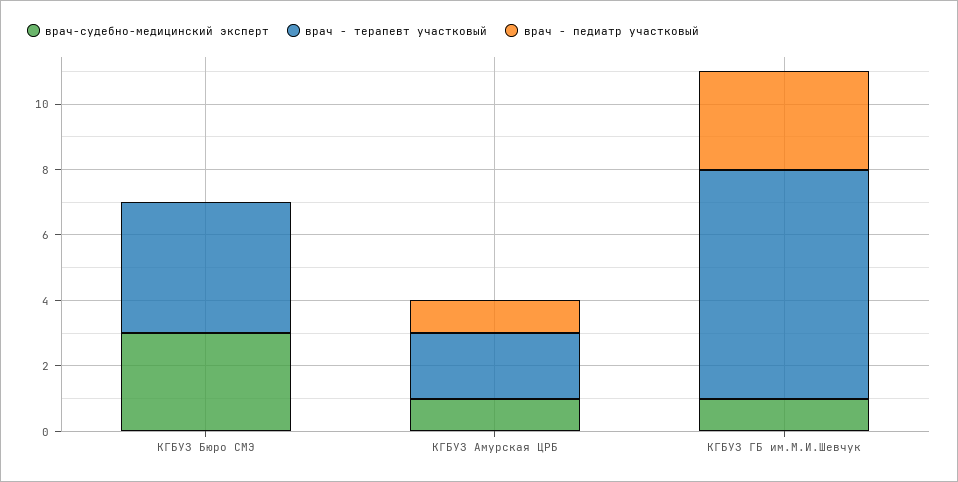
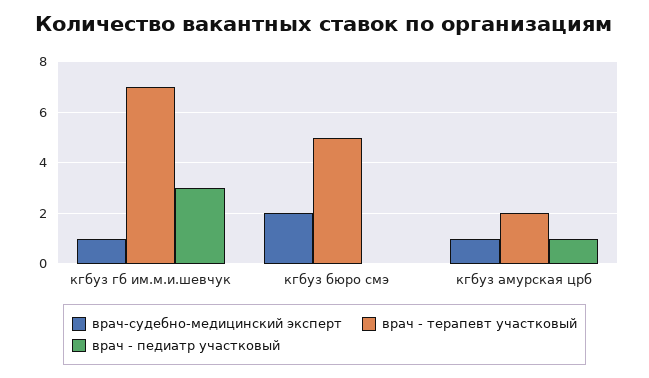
  {
    "врач-судебно-медицинский эксперт": {
-     "КГБУЗ Бюро СМЭ": 3,
+     "КГБУЗ Бюро СМЭ": 2,
      "КГБУЗ Амурская ЦРБ": 1,
      "КГБУЗ ГБ им.М.И.Шевчук": 1
    },
    "врач - терапевт участковый": {
-     "КГБУЗ Бюро СМЭ": 4,
+     "КГБУЗ Бюро СМЭ": 5,
      "КГБУЗ Амурская ЦРБ": 2,
      "КГБУЗ ГБ им.М.И.Шевчук": 7
    },
    "врач - педиатр участковый": {
      "КГБУЗ Бюро СМЭ": 0,
      "КГБУЗ Амурская ЦРБ": 1,
      "КГБУЗ ГБ им.М.И.Шевчук": 3
    }
  }

